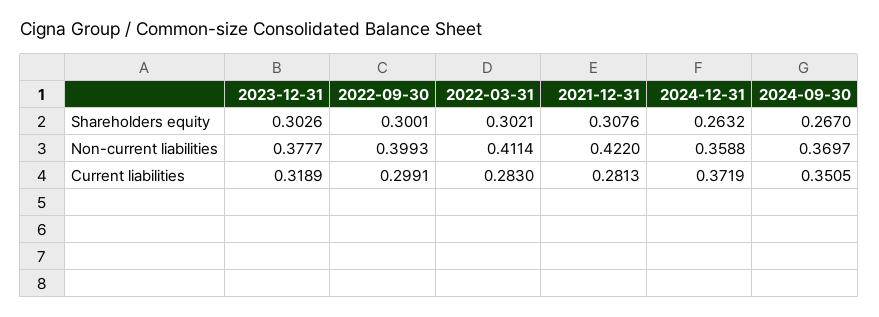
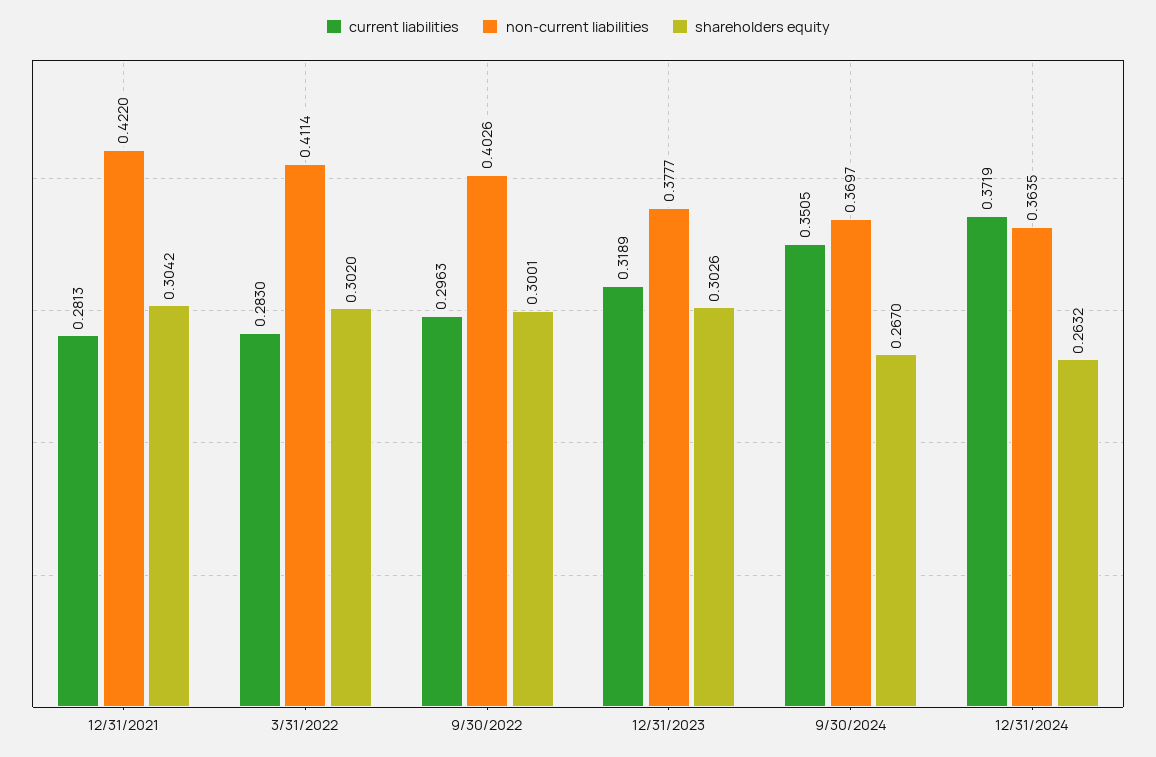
  {
    "Shareholders equity": {
      "2023-12-31": 0.3026,
      "2022-09-30": 0.3001,
-     "2022-03-31": 0.3021,
+     "2022-03-31": 0.302,
-     "2021-12-31": 0.3076,
+     "2021-12-31": 0.3042,
      "2024-12-31": 0.2632,
      "2024-09-30": 0.267
    },
    "Non-current liabilities": {
      "2023-12-31": 0.3777,
-     "2022-09-30": 0.3993,
+     "2022-09-30": 0.4026,
      "2022-03-31": 0.4114,
      "2021-12-31": 0.422,
-     "2024-12-31": 0.3588,
+     "2024-12-31": 0.3635,
      "2024-09-30": 0.3697
    },
    "Current liabilities": {
      "2023-12-31": 0.3189,
-     "2022-09-30": 0.2991,
+     "2022-09-30": 0.2963,
      "2022-03-31": 0.283,
      "2021-12-31": 0.2813,
      "2024-12-31": 0.3719,
      "2024-09-30": 0.3505
    }
  }

